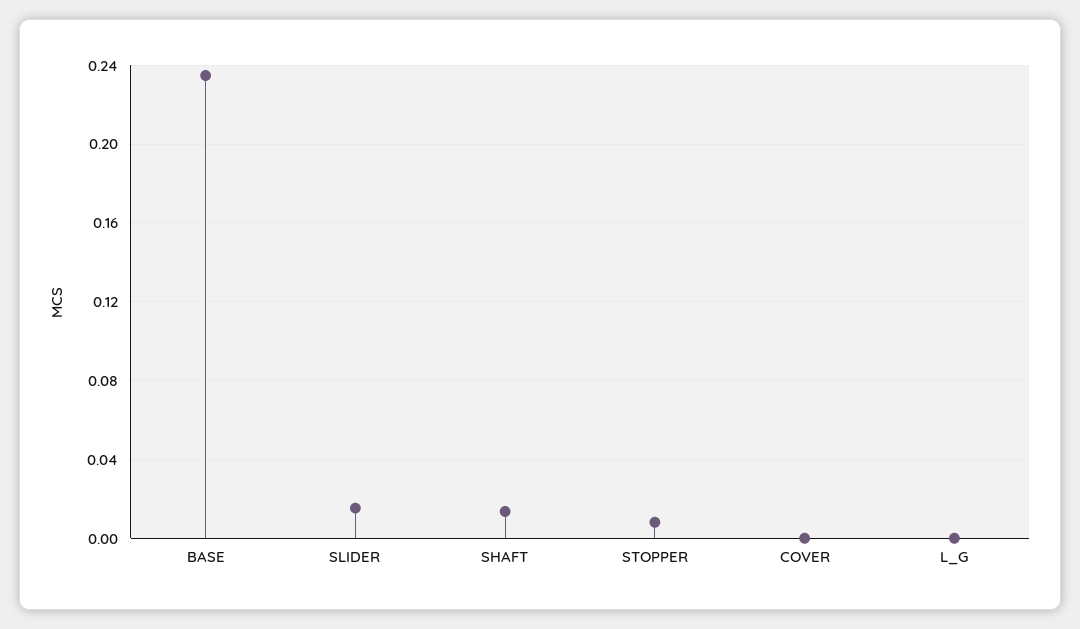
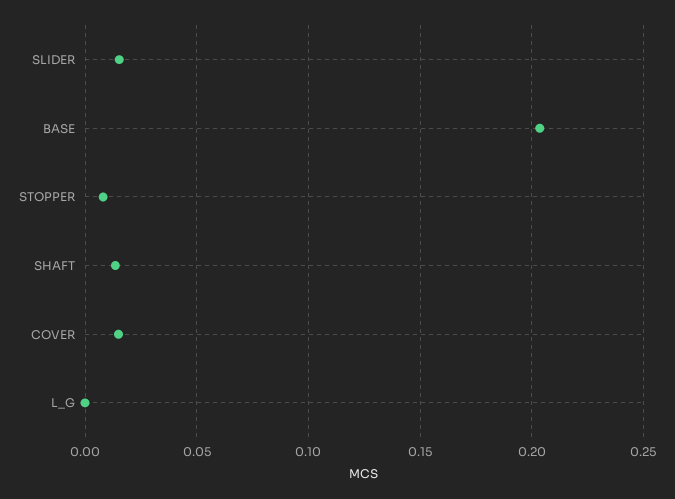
  {
-   "BASE": 0.235,
+   "BASE": 0.205,
    "SLIDER": 0.015,
    "SHAFT": 0.015,
    "STOPPER": 0.01,
-   "COVER": 0,
+   "COVER": 0.015,
    "L_G": 0
  }

